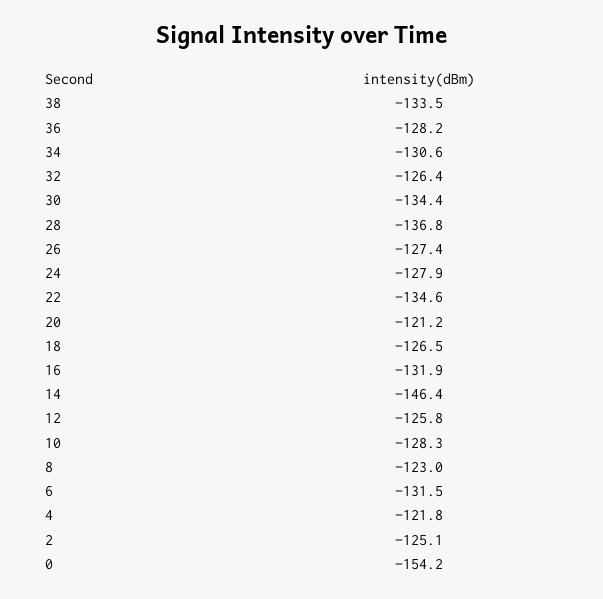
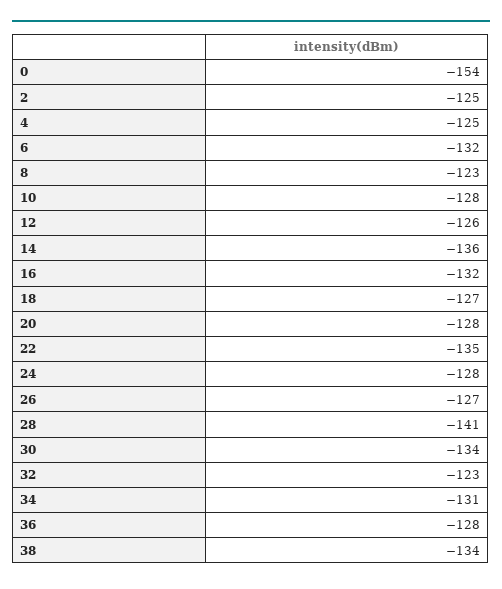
  {
    "38": -133.5,
    "36": -128.2,
    "34": -130.6,
-   "32": -126.4,
+   "32": -123,
    "30": -134.4,
-   "28": -136.8,
+   "28": -141,
    "26": -127.4,
    "24": -127.9,
    "22": -134.6,
-   "20": -121.2,
+   "20": -128,
    "18": -126.5,
    "16": -131.9,
-   "14": -146.4,
+   "14": -136,
    "12": -125.8,
    "10": -128.3,
    "8": -123,
    "6": -131.5,
-   "4": -121.8,
+   "4": -125,
    "2": -125.1,
    "0": -154.2
  }

